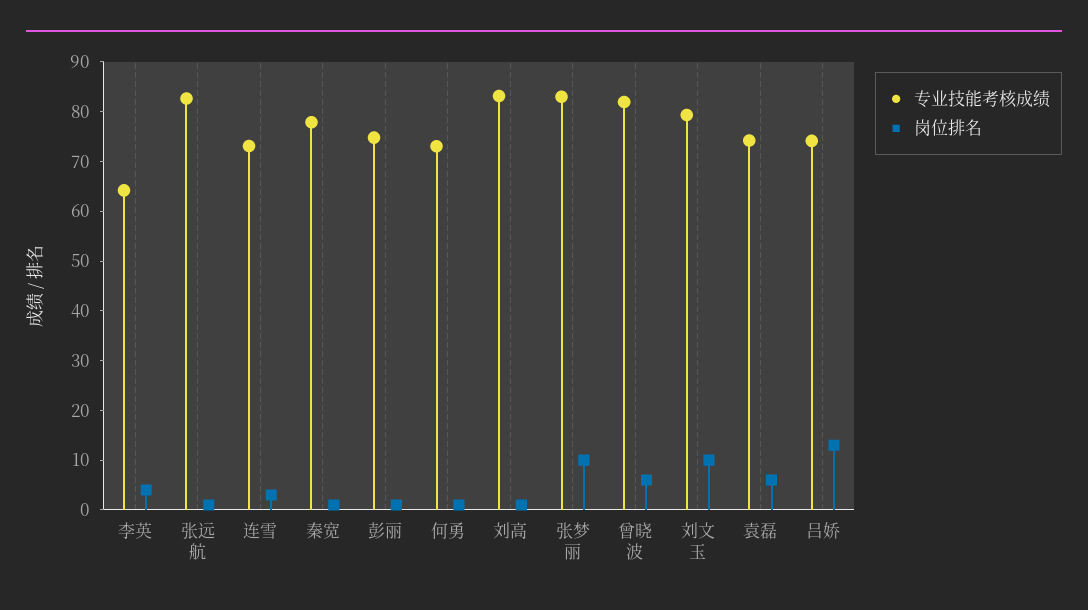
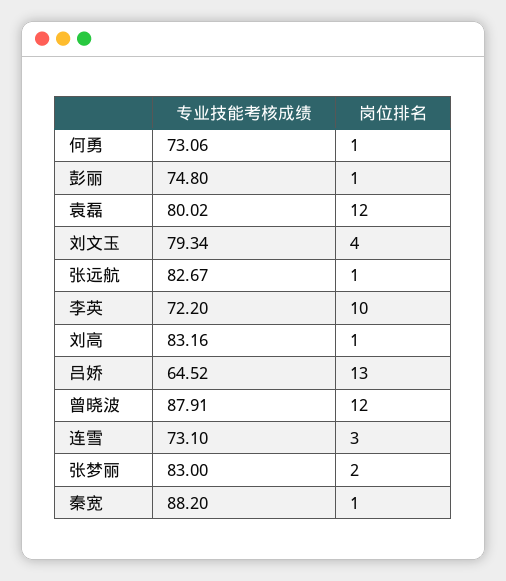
  {
    "专业技能考核成绩": {
-     "李英": 64,
+     "李英": 72.2,
      "张远航": 82.67,
      "连雪": 73.1,
-     "秦宽": 78,
+     "秦宽": 88.2,
      "彭丽": 74.8,
      "何勇": 73.06,
      "刘高": 83.16,
      "张梦丽": 83,
-     "曾晓波": 82,
+     "曾晓波": 87.91,
      "刘文玉": 79.34,
-     "袁磊": 74,
+     "袁磊": 80.02,
-     "吕娇": 74
+     "吕娇": 64.52
    },
    "岗位排名": {
-     "李英": 4,
+     "李英": 10,
      "张远航": 1,
      "连雪": 3,
      "秦宽": 1,
      "彭丽": 1,
      "何勇": 1,
      "刘高": 1,
-     "张梦丽": 10,
+     "张梦丽": 2,
-     "曾晓波": 6,
+     "曾晓波": 12,
-     "刘文玉": 10,
+     "刘文玉": 4,
-     "袁磊": 6,
+     "袁磊": 12,
      "吕娇": 13
    }
  }

